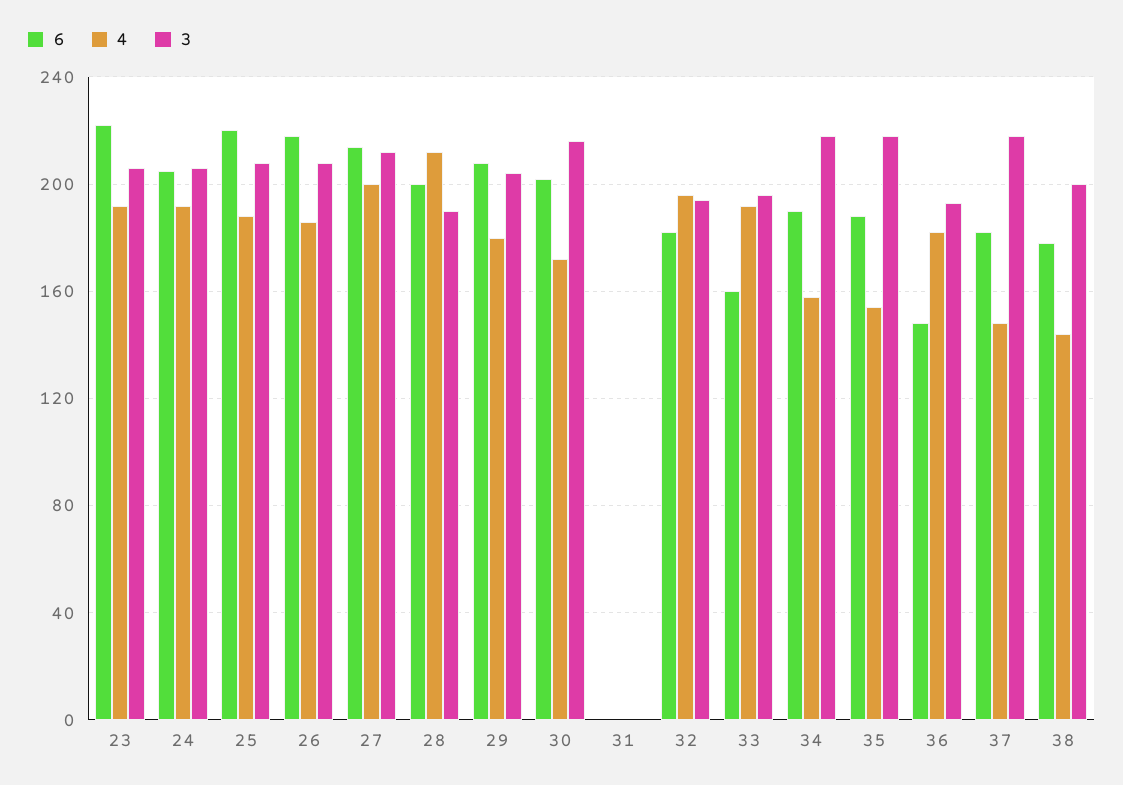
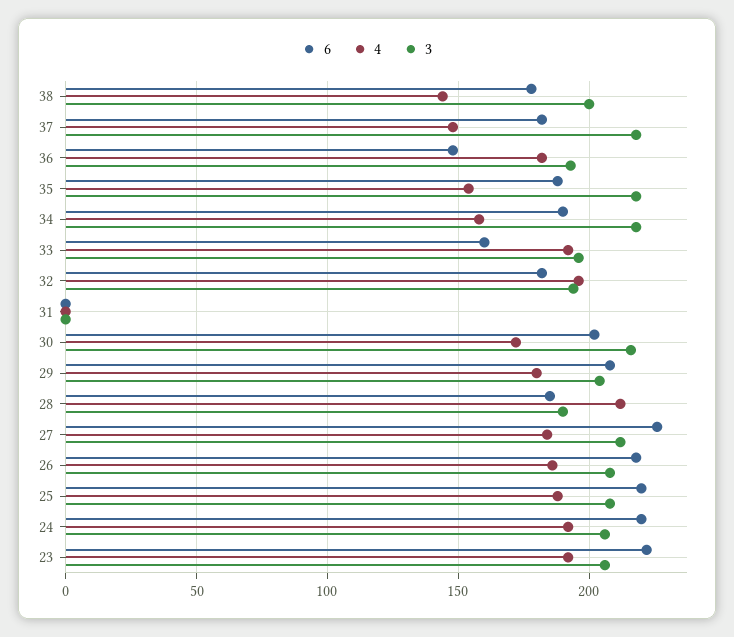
  {
    "6": {
      "23": 220,
-     "24": 205,
+     "24": 220,
      "25": 220,
      "26": 220,
-     "27": 215,
+     "27": 225,
-     "28": 200,
+     "28": 185,
      "29": 210,
      "30": 200,
      "31": 0,
      "32": 180,
      "33": 160,
      "34": 190,
      "35": 190,
      "36": 150,
      "37": 180,
      "38": 180
    },
    "4": {
      "23": 190,
      "24": 190,
      "25": 190,
      "26": 185,
-     "27": 200,
+     "27": 185,
      "28": 210,
      "29": 180,
      "30": 170,
      "31": 0,
      "32": 195,
      "33": 190,
      "34": 160,
      "35": 155,
      "36": 180,
      "37": 150,
      "38": 145
    },
    "3": {
      "23": 205,
      "24": 205,
      "25": 210,
      "26": 210,
      "27": 210,
      "28": 190,
      "29": 205,
      "30": 215,
      "31": 0,
      "32": 195,
      "33": 195,
      "34": 220,
      "35": 220,
      "36": 195,
      "37": 220,
      "38": 200
    }
  }

